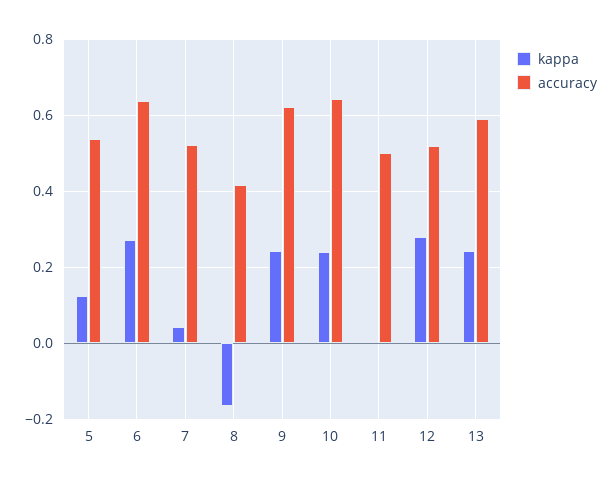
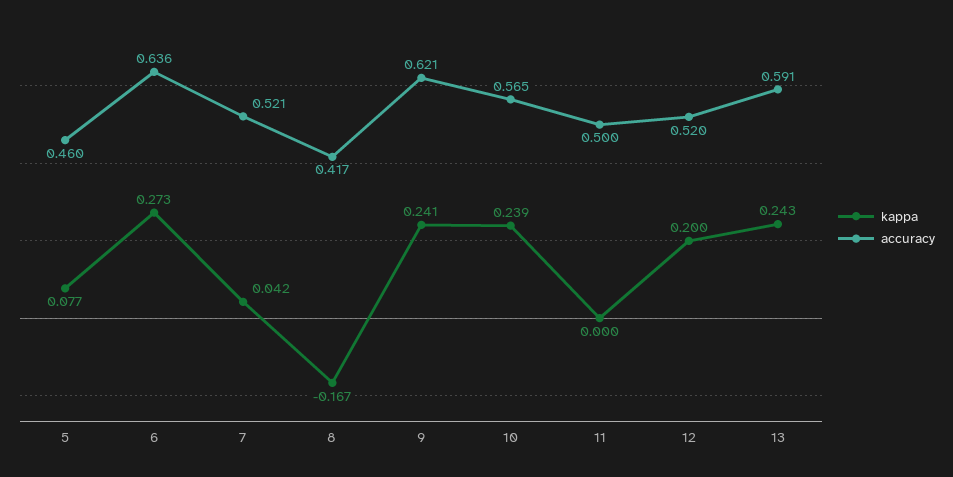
  {
    "kappa": {
-     "5": 0.12,
+     "5": 0.077,
      "6": 0.273,
      "7": 0.042,
      "8": -0.167,
      "9": 0.241,
      "10": 0.239,
      "11": 0,
-     "12": 0.28,
+     "12": 0.2,
      "13": 0.243
    },
    "accuracy": {
-     "5": 0.54,
+     "5": 0.46,
      "6": 0.636,
      "7": 0.521,
      "8": 0.417,
      "9": 0.621,
-     "10": 0.64,
+     "10": 0.565,
      "11": 0.5,
      "12": 0.52,
      "13": 0.591
    }
  }

